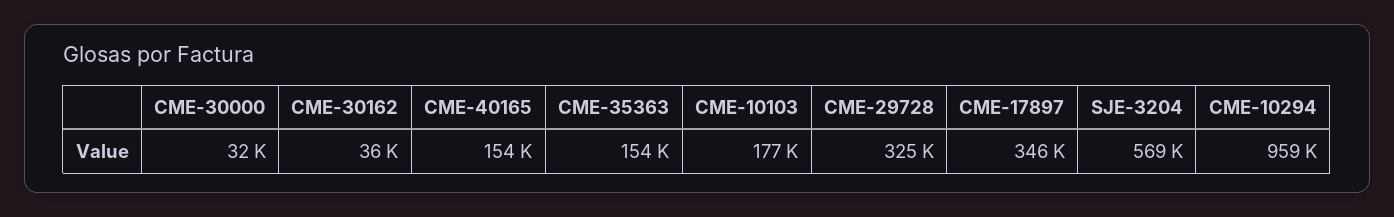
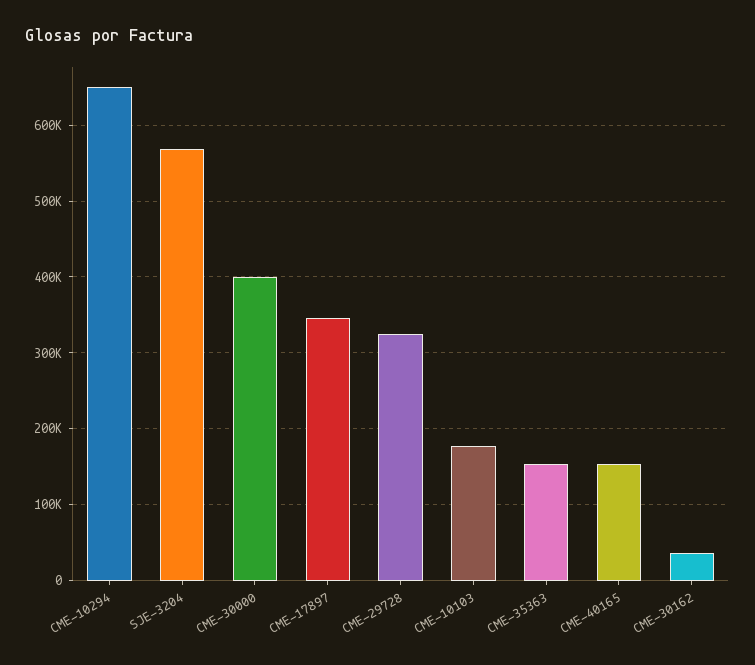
  {
-   "CME-30000": 32000,
+   "CME-30000": 400000,
    "CME-30162": 36000,
    "CME-40165": 154000,
    "CME-35363": 154000,
    "CME-10103": 177000,
    "CME-29728": 325000,
    "CME-17897": 346000,
    "SJE-3204": 569000,
-   "CME-10294": 959000
+   "CME-10294": 650000
  }

